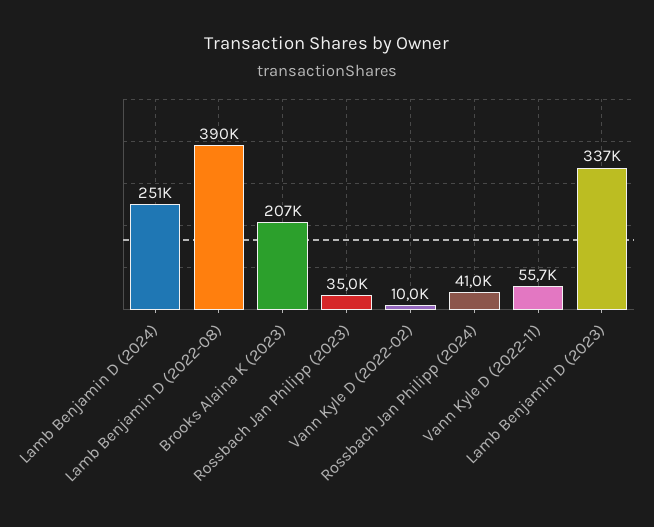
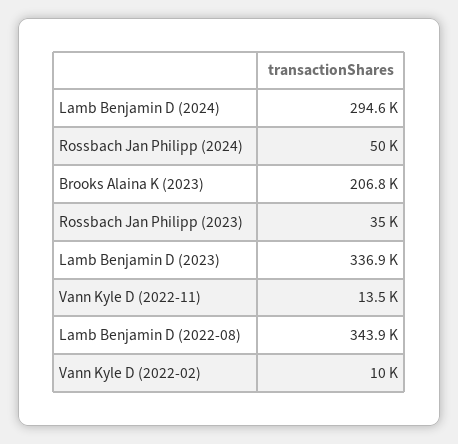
  {
-   "Lamb Benjamin D (2024)": 251000,
+   "Lamb Benjamin D (2024)": 294600,
-   "Lamb Benjamin D (2022-08)": 390000,
+   "Lamb Benjamin D (2022-08)": 343900,
    "Brooks Alaina K (2023)": 206800,
    "Rossbach Jan Philipp (2023)": 35000,
    "Vann Kyle D (2022-02)": 10000,
-   "Rossbach Jan Philipp (2024)": 41000,
+   "Rossbach Jan Philipp (2024)": 50000,
-   "Vann Kyle D (2022-11)": 55700,
+   "Vann Kyle D (2022-11)": 13500,
    "Lamb Benjamin D (2023)": 336900
  }

